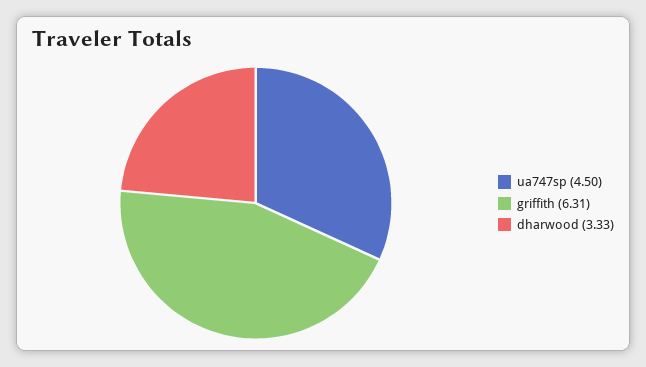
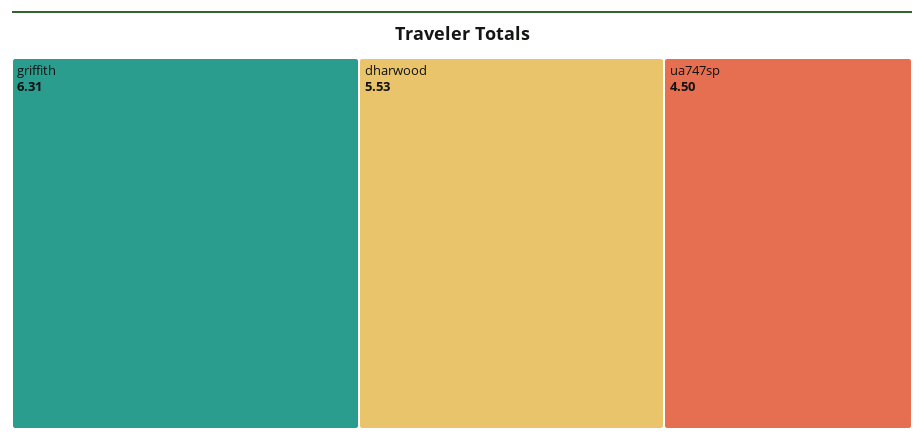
  {
    "ua747sp": 4.5,
    "griffith": 6.31,
-   "dharwood": 3.33
+   "dharwood": 5.53
  }

